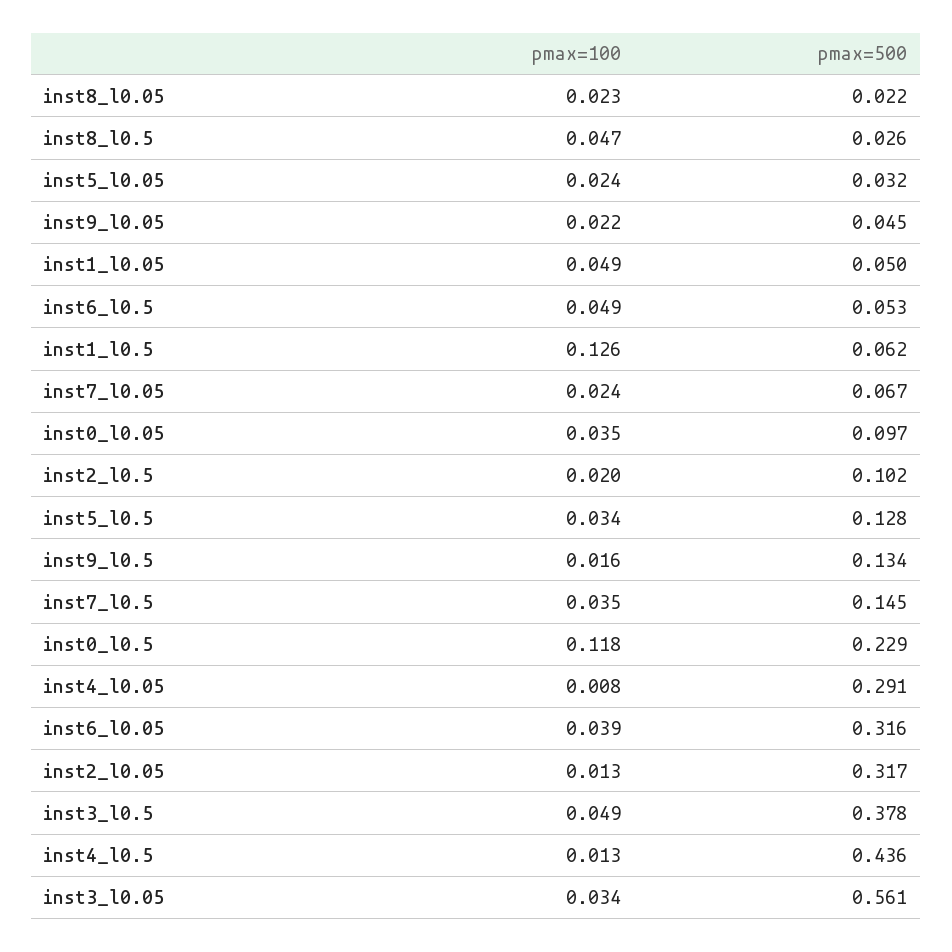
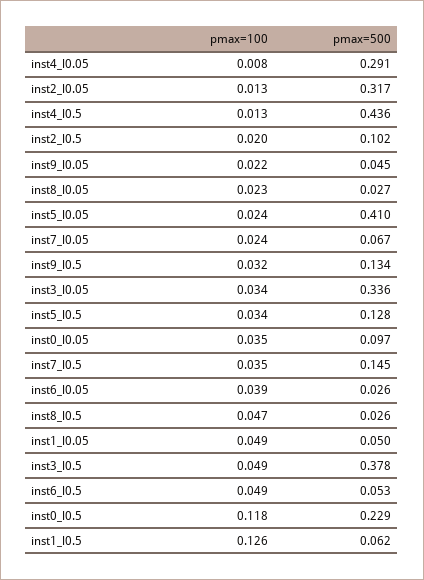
  {
    "pmax=100": {
      "inst8_l0.05": 0.023,
      "inst8_l0.5": 0.047,
      "inst5_l0.05": 0.024,
      "inst9_l0.05": 0.022,
      "inst1_l0.05": 0.049,
      "inst6_l0.5": 0.049,
      "inst1_l0.5": 0.126,
      "inst7_l0.05": 0.024,
      "inst0_l0.05": 0.035,
      "inst2_l0.5": 0.02,
      "inst5_l0.5": 0.034,
-     "inst9_l0.5": 0.016,
+     "inst9_l0.5": 0.032,
      "inst7_l0.5": 0.035,
      "inst0_l0.5": 0.118,
      "inst4_l0.05": 0.008,
      "inst6_l0.05": 0.039,
      "inst2_l0.05": 0.013,
      "inst3_l0.5": 0.049,
      "inst4_l0.5": 0.013,
      "inst3_l0.05": 0.034
    },
    "pmax=500": {
-     "inst8_l0.05": 0.022,
+     "inst8_l0.05": 0.027,
      "inst8_l0.5": 0.026,
-     "inst5_l0.05": 0.032,
+     "inst5_l0.05": 0.41,
      "inst9_l0.05": 0.045,
      "inst1_l0.05": 0.05,
      "inst6_l0.5": 0.053,
      "inst1_l0.5": 0.062,
      "inst7_l0.05": 0.067,
      "inst0_l0.05": 0.097,
      "inst2_l0.5": 0.102,
      "inst5_l0.5": 0.128,
      "inst9_l0.5": 0.134,
      "inst7_l0.5": 0.145,
      "inst0_l0.5": 0.229,
      "inst4_l0.05": 0.291,
-     "inst6_l0.05": 0.316,
+     "inst6_l0.05": 0.026,
      "inst2_l0.05": 0.317,
      "inst3_l0.5": 0.378,
      "inst4_l0.5": 0.436,
-     "inst3_l0.05": 0.561
+     "inst3_l0.05": 0.336
    }
  }

